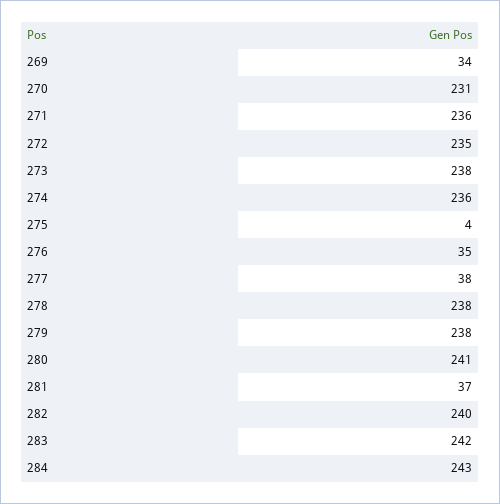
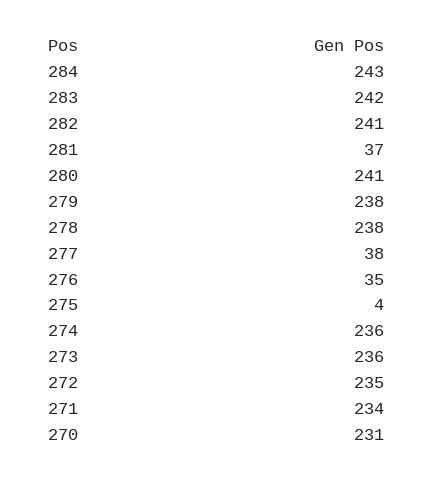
  {
-   "269": 34,
    "270": 231,
-   "271": 236,
+   "271": 234,
    "272": 235,
-   "273": 238,
+   "273": 236,
    "274": 236,
    "275": 4,
    "276": 35,
    "277": 38,
    "278": 238,
    "279": 238,
    "280": 241,
    "281": 37,
-   "282": 240,
+   "282": 241,
    "283": 242,
    "284": 243
  }

